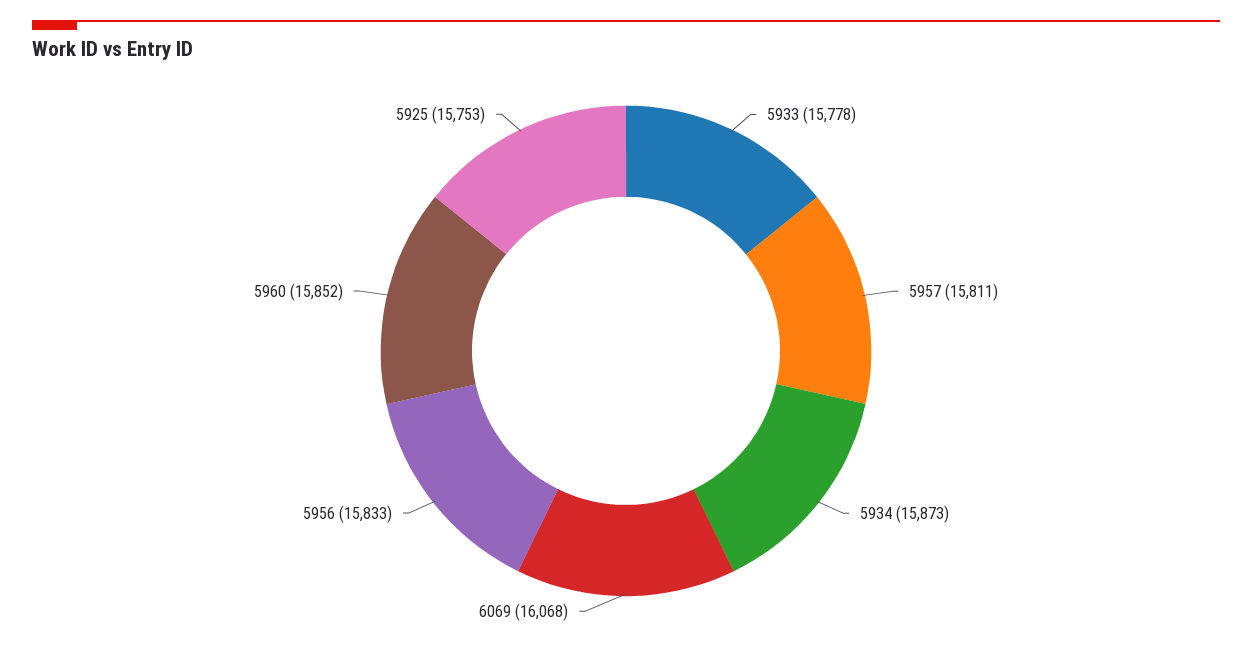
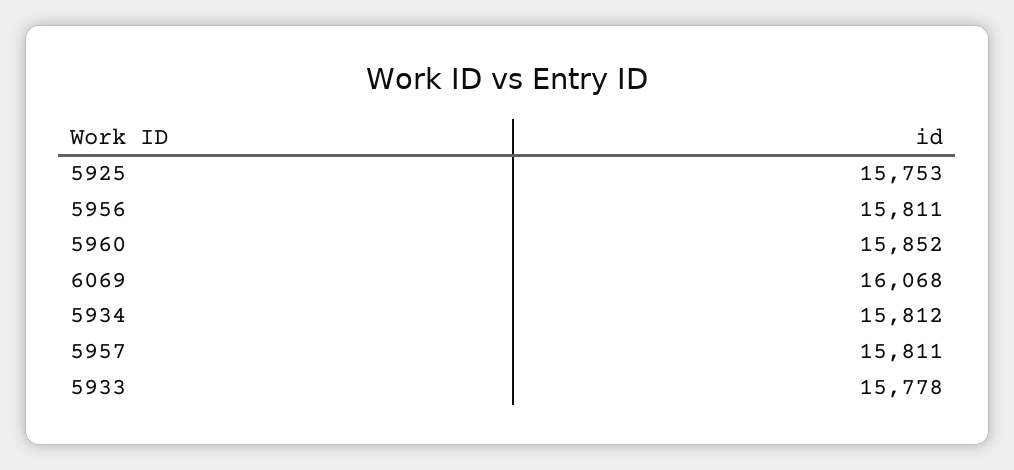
  {
    "5933": 15778,
    "5957": 15811,
-   "5934": 15873,
+   "5934": 15812,
    "6069": 16068,
-   "5956": 15833,
+   "5956": 15811,
    "5960": 15852,
    "5925": 15753
  }

